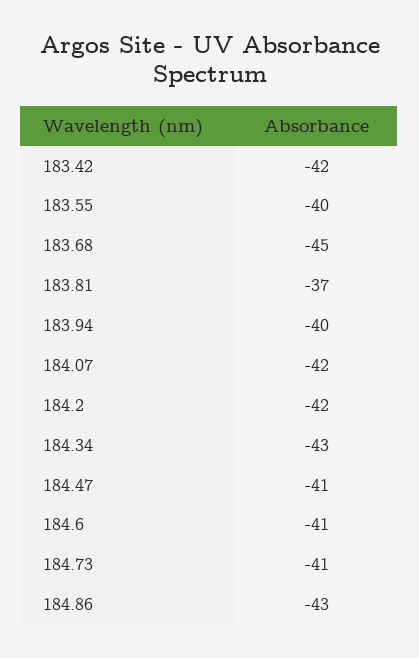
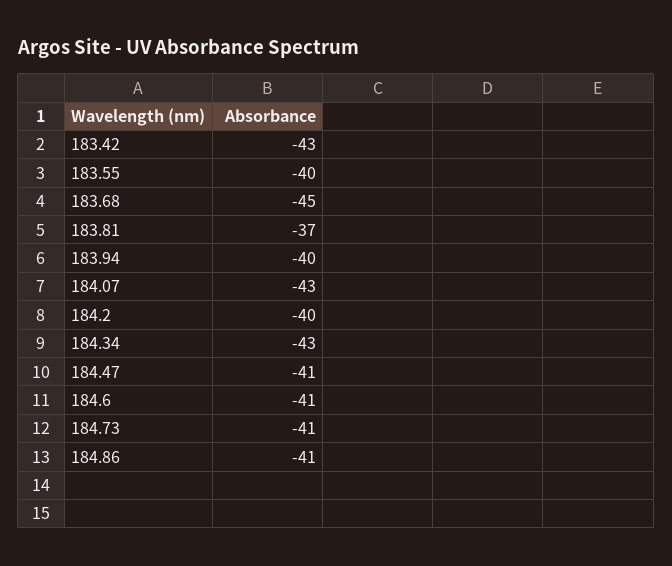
  {
-   "183.42": -42,
+   "183.42": -43,
    "183.55": -40,
    "183.68": -45,
    "183.81": -37,
    "183.94": -40,
-   "184.07": -42,
+   "184.07": -43,
-   "184.2": -42,
+   "184.2": -40,
    "184.34": -43,
    "184.47": -41,
    "184.6": -41,
    "184.73": -41,
-   "184.86": -43
+   "184.86": -41
  }

